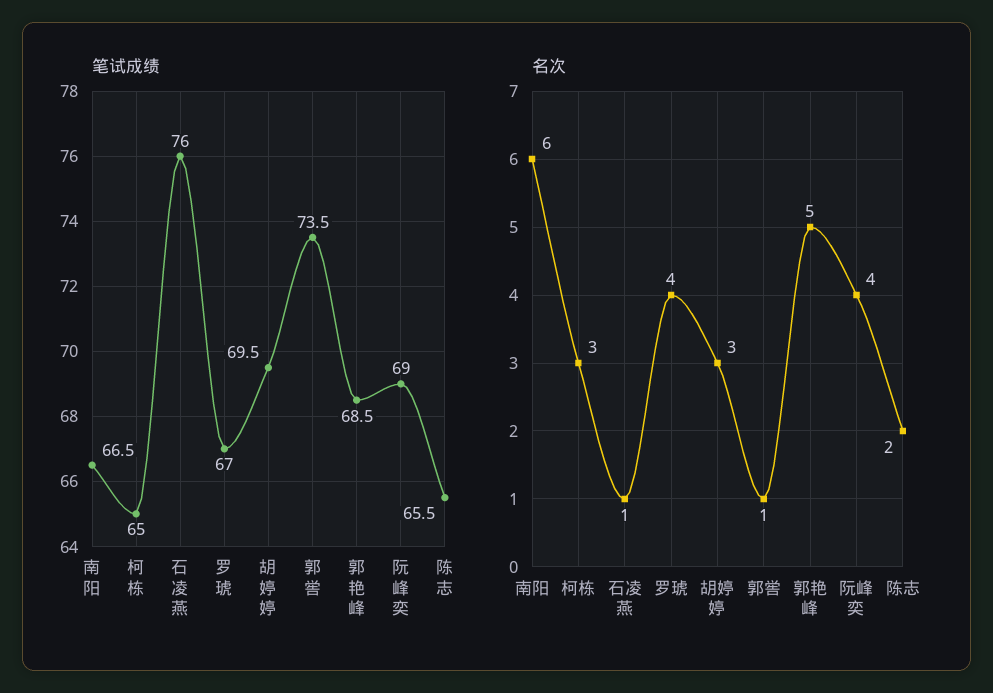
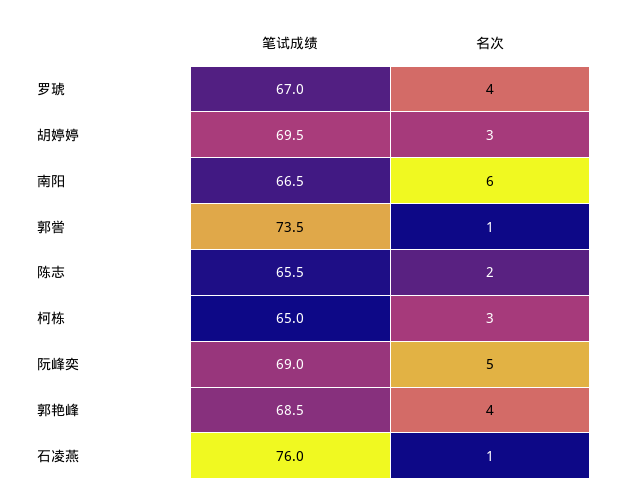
  {
    "笔试成绩": {
      "南阳": 66.5,
      "柯栋": 65,
      "石凌燕": 76,
      "罗琥": 67,
      "胡婷婷": 69.5,
      "郭喾": 73.5,
      "郭艳峰": 68.5,
      "阮峰奕": 69,
      "陈志": 65.5
    },
    "名次": {
      "南阳": 6,
      "柯栋": 3,
      "石凌燕": 1,
      "罗琥": 4,
      "胡婷婷": 3,
      "郭喾": 1,
-     "郭艳峰": 5,
+     "郭艳峰": 4,
-     "阮峰奕": 4,
+     "阮峰奕": 5,
      "陈志": 2
    }
  }

